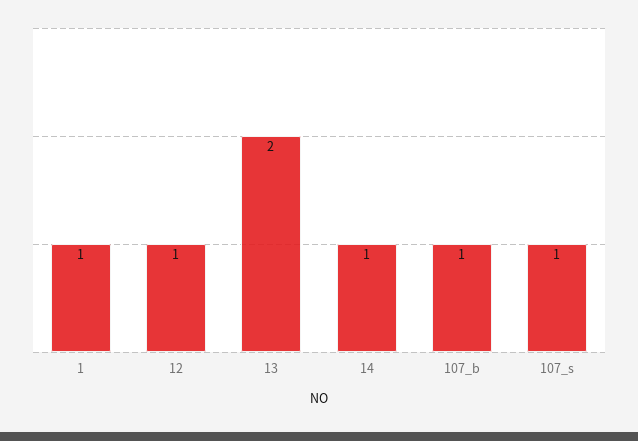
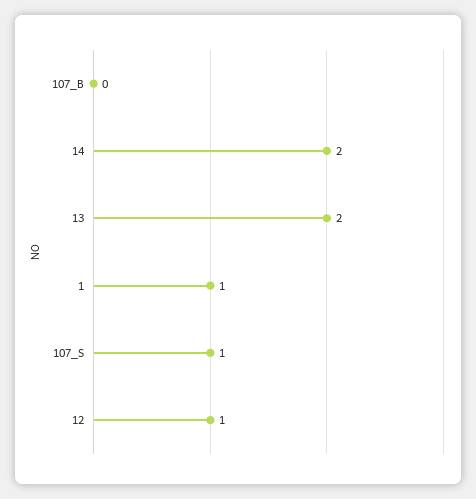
  {
    "1": 1,
    "12": 1,
    "13": 2,
-   "14": 1,
+   "14": 2,
-   "107_b": 1,
+   "107_b": 0,
    "107_s": 1
  }

